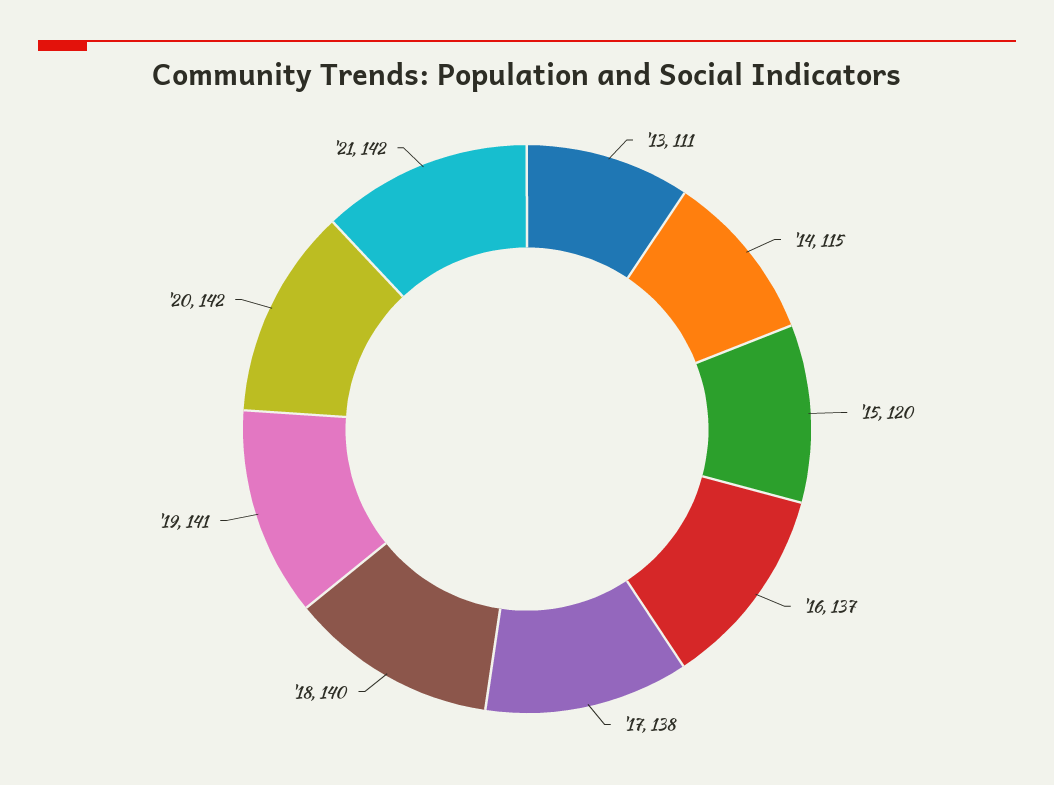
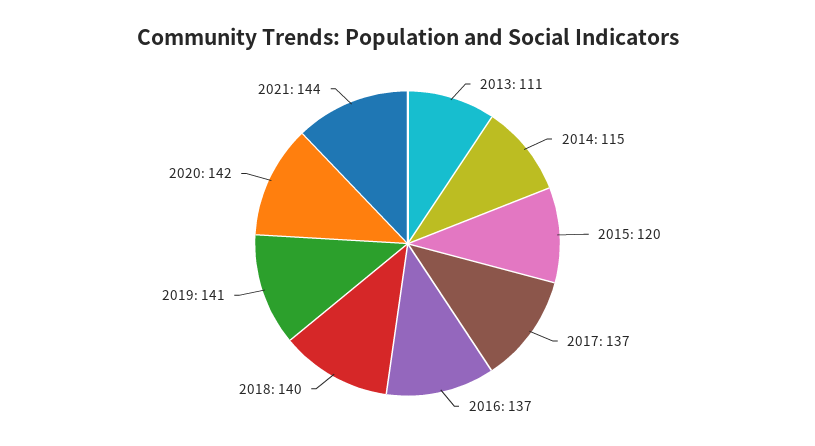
  {
    "'13": 111,
    "'14": 115,
    "'15": 120,
    "'16": 137,
-   "'17": 138,
+   "'17": 137,
    "'18": 140,
    "'19": 141,
    "'20": 142,
-   "'21": 142
+   "'21": 144
  }

